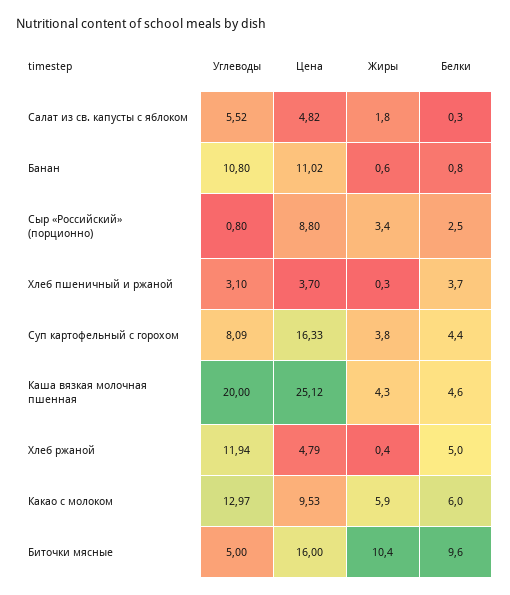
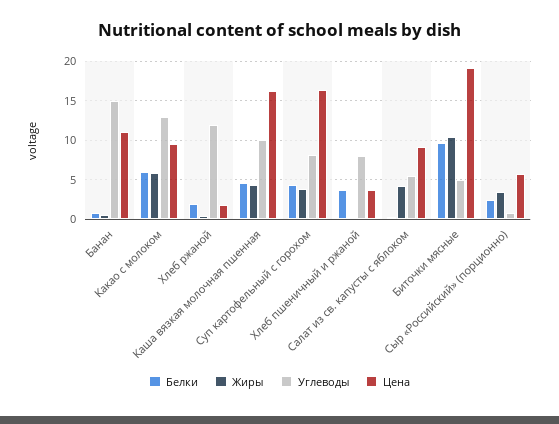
  {
    "Углеводы": {
      "Салат из св. капусты с яблоком": 5.52,
-     "Банан": 10.8,
+     "Банан": 15,
      "Сыр «Российский» (порционно)": 0.8,
-     "Хлеб пшеничный и ржаной": 3.1,
+     "Хлеб пшеничный и ржаной": 8,
      "Суп картофельный с горохом": 8.09,
-     "Каша вязкая молочная пшенная": 20,
+     "Каша вязкая молочная пшенная": 10,
      "Хлеб ржаной": 11.94,
      "Какао с молоком": 12.97,
      "Биточки мясные": 5
    },
    "Цена": {
-     "Салат из св. капусты с яблоком": 4.82,
+     "Салат из св. капусты с яблоком": 9,
      "Банан": 11.02,
-     "Сыр «Российский» (порционно)": 8.8,
+     "Сыр «Российский» (порционно)": 6,
      "Хлеб пшеничный и ржаной": 3.7,
      "Суп картофельный с горохом": 16.33,
-     "Каша вязкая молочная пшенная": 25.12,
+     "Каша вязкая молочная пшенная": 16,
-     "Хлеб ржаной": 4.79,
+     "Хлеб ржаной": 2,
      "Какао с молоком": 9.53,
-     "Биточки мясные": 16
+     "Биточки мясные": 19
    },
    "Жиры": {
-     "Салат из св. капусты с яблоком": 1.8,
+     "Салат из св. капусты с яблоком": 4,
      "Банан": 0.6,
      "Сыр «Российский» (порционно)": 3.4,
      "Хлеб пшеничный и ржаной": 0.3,
      "Суп картофельный с горохом": 3.8,
      "Каша вязкая молочная пшенная": 4.3,
      "Хлеб ржаной": 0.4,
      "Какао с молоком": 5.9,
      "Биточки мясные": 10.4
    },
    "Белки": {
      "Салат из св. капусты с яблоком": 0.3,
      "Банан": 0.8,
      "Сыр «Российский» (порционно)": 2.5,
      "Хлеб пшеничный и ржаной": 3.7,
      "Суп картофельный с горохом": 4.4,
      "Каша вязкая молочная пшенная": 4.6,
-     "Хлеб ржаной": 5,
+     "Хлеб ржаной": 2,
      "Какао с молоком": 6,
      "Биточки мясные": 9.6
    }
  }

